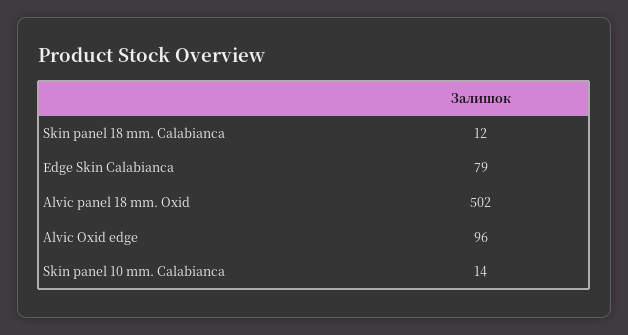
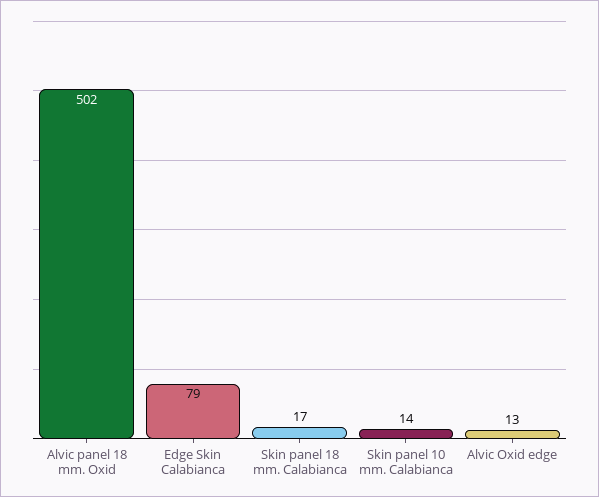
  {
-   "Skin panel 18 mm. Calabianca": 12,
+   "Skin panel 18 mm. Calabianca": 17,
    "Edge Skin Calabianca": 79,
    "Alvic panel 18 mm. Oxid": 502,
-   "Alvic Oxid edge": 96,
+   "Alvic Oxid edge": 13,
    "Skin panel 10 mm. Calabianca": 14
  }

